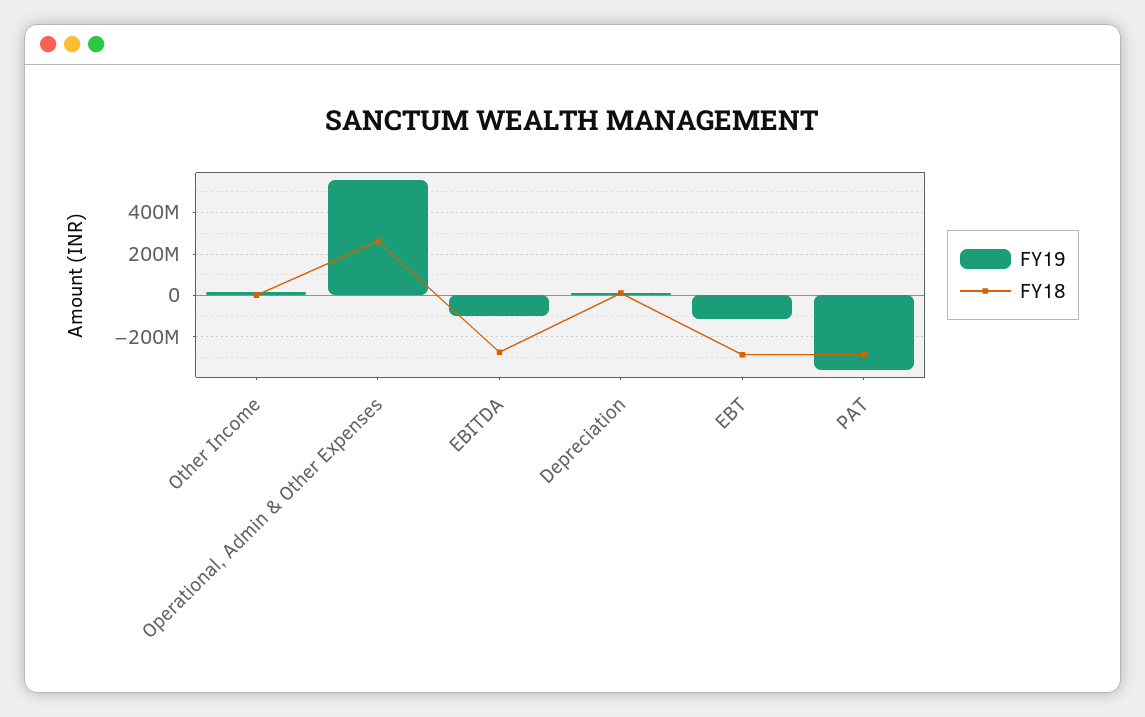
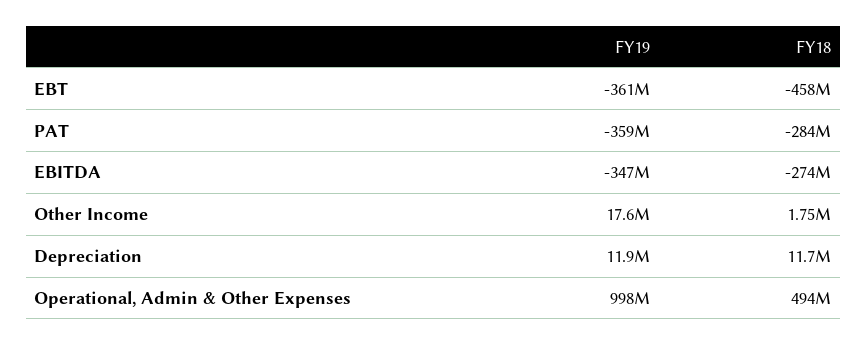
  {
    "FY19": {
      "Other Income": 17600000,
-     "Operational, Admin & Other Expenses": 550000000,
+     "Operational, Admin & Other Expenses": 998000000,
-     "EBITDA": -100000000,
+     "EBITDA": -347000000,
      "Depreciation": 11900000,
-     "EBT": -100000000,
+     "EBT": -361000000,
      "PAT": -359000000
    },
    "FY18": {
      "Other Income": 1750000,
-     "Operational, Admin & Other Expenses": 250000000,
+     "Operational, Admin & Other Expenses": 494000000,
      "EBITDA": -274000000,
      "Depreciation": 11700000,
-     "EBT": -300000000,
+     "EBT": -458000000,
      "PAT": -284000000
    }
  }

